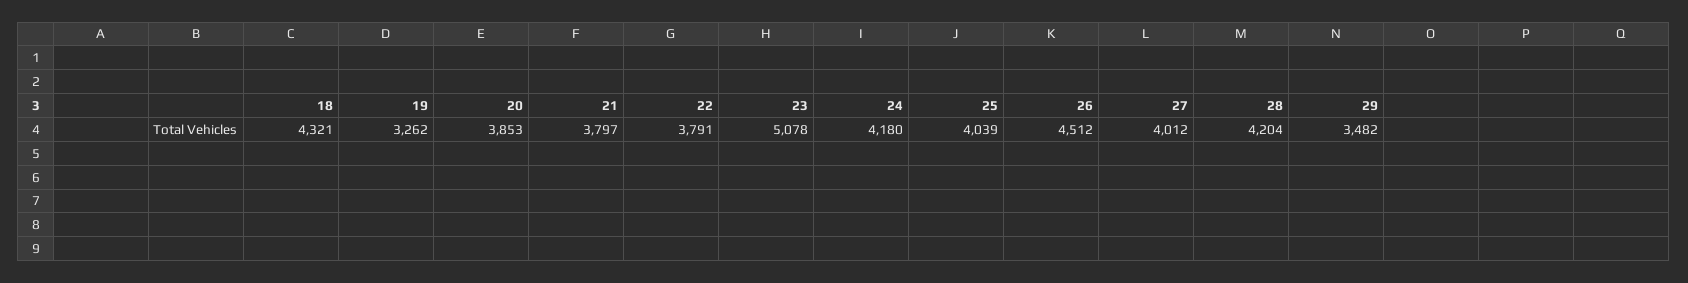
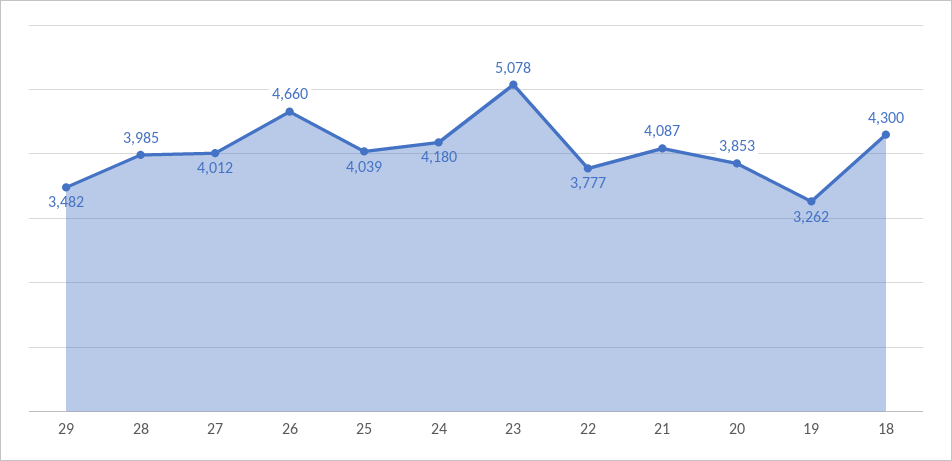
  {
-   "18": 4321,
+   "18": 4300,
    "19": 3262,
    "20": 3853,
-   "21": 3797,
+   "21": 4087,
-   "22": 3791,
+   "22": 3777,
    "23": 5078,
    "24": 4180,
    "25": 4039,
-   "26": 4512,
+   "26": 4660,
    "27": 4012,
-   "28": 4204,
+   "28": 3985,
    "29": 3482
  }

